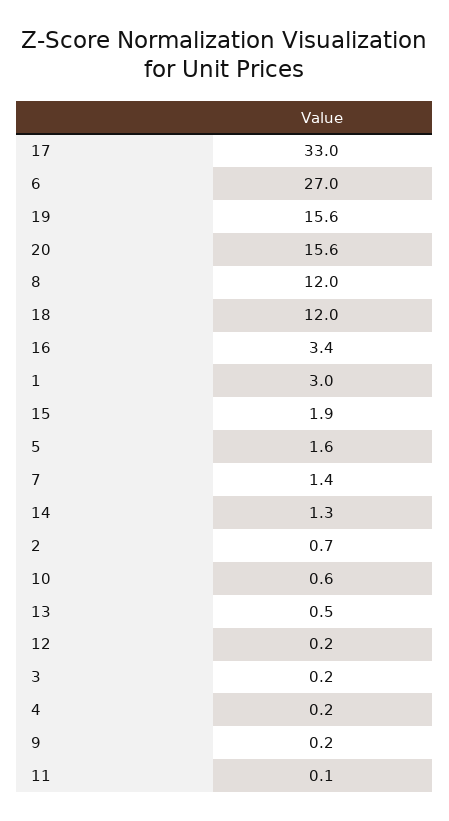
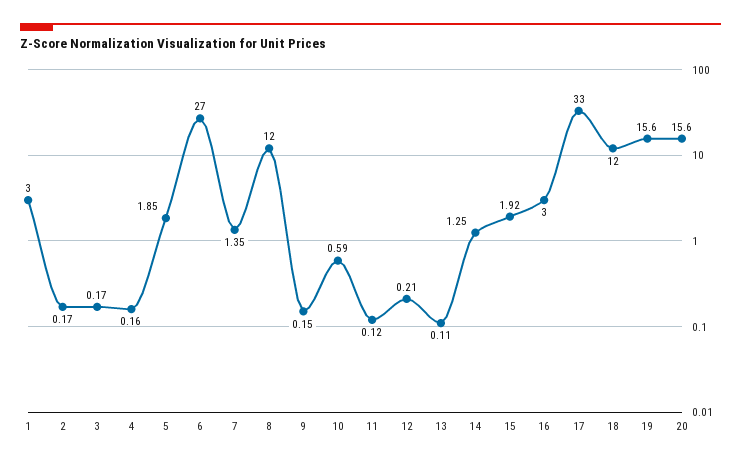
  {
    "17": 33,
    "6": 27,
    "19": 15.6,
    "20": 15.6,
    "8": 12,
    "18": 12,
-   "16": 3.4,
+   "16": 3,
    "1": 3,
    "15": 1.92,
-   "5": 1.6,
+   "5": 1.85,
    "7": 1.35,
    "14": 1.25,
-   "2": 0.7,
+   "2": 0.17,
    "10": 0.59,
-   "13": 0.5,
+   "13": 0.11,
    "12": 0.21,
    "3": 0.17,
    "4": 0.16,
    "9": 0.15,
    "11": 0.12
  }

